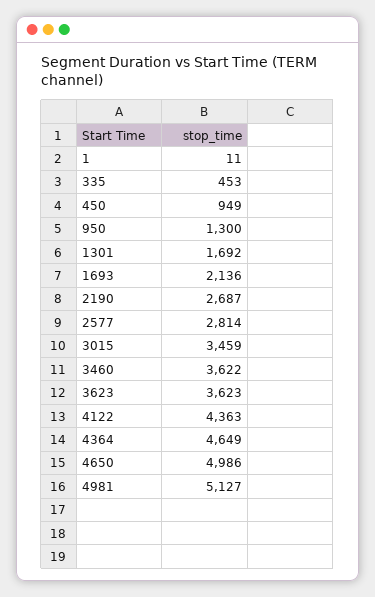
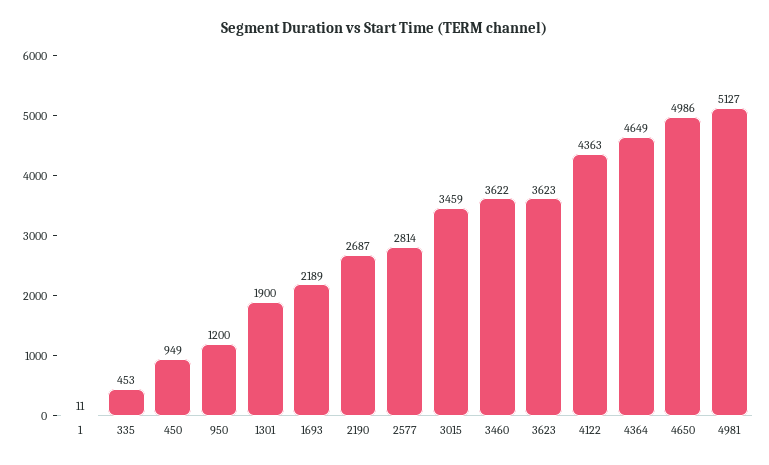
  {
    "1": 11,
    "335": 453,
    "450": 949,
-   "950": 1300,
+   "950": 1200,
-   "1301": 1692,
+   "1301": 1900,
-   "1693": 2136,
+   "1693": 2189,
    "2190": 2687,
    "2577": 2814,
    "3015": 3459,
    "3460": 3622,
    "3623": 3623,
    "4122": 4363,
    "4364": 4649,
    "4650": 4986,
    "4981": 5127
  }

